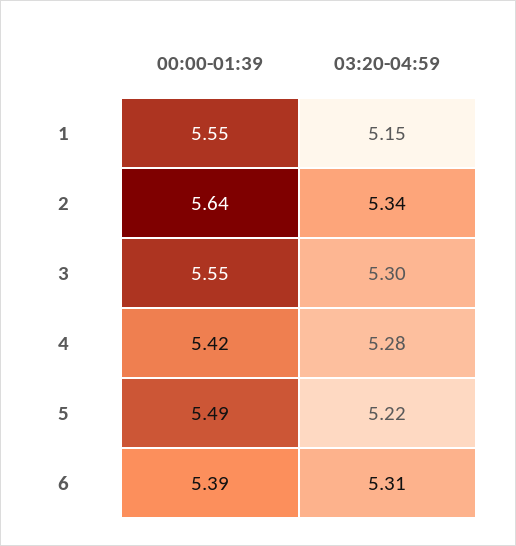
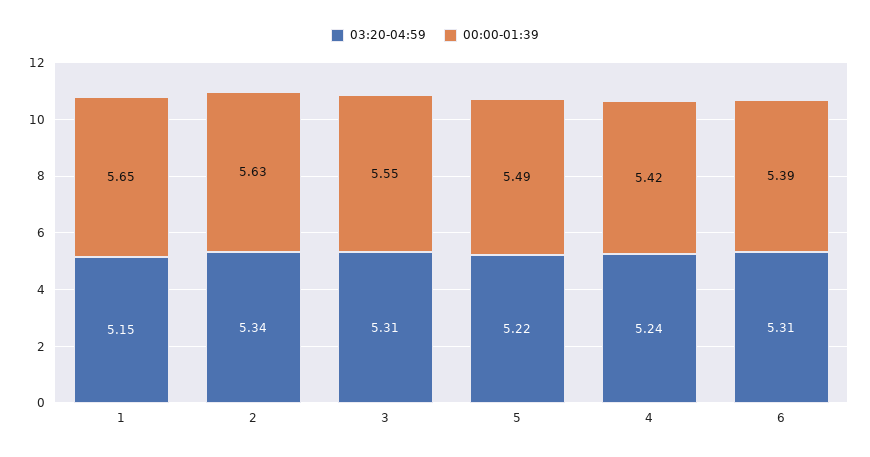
  {
    "00:00-01:39": {
-     "1": 5.55,
+     "1": 5.65,
-     "2": 5.64,
+     "2": 5.63,
      "3": 5.55,
      "4": 5.42,
      "5": 5.49,
      "6": 5.39
    },
    "03:20-04:59": {
      "1": 5.15,
      "2": 5.34,
-     "3": 5.3,
+     "3": 5.31,
-     "4": 5.28,
+     "4": 5.24,
      "5": 5.22,
      "6": 5.31
    }
  }

